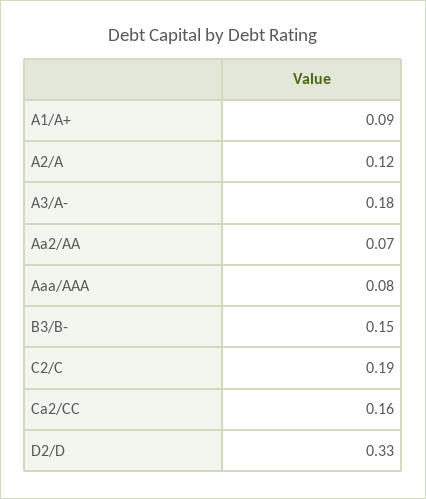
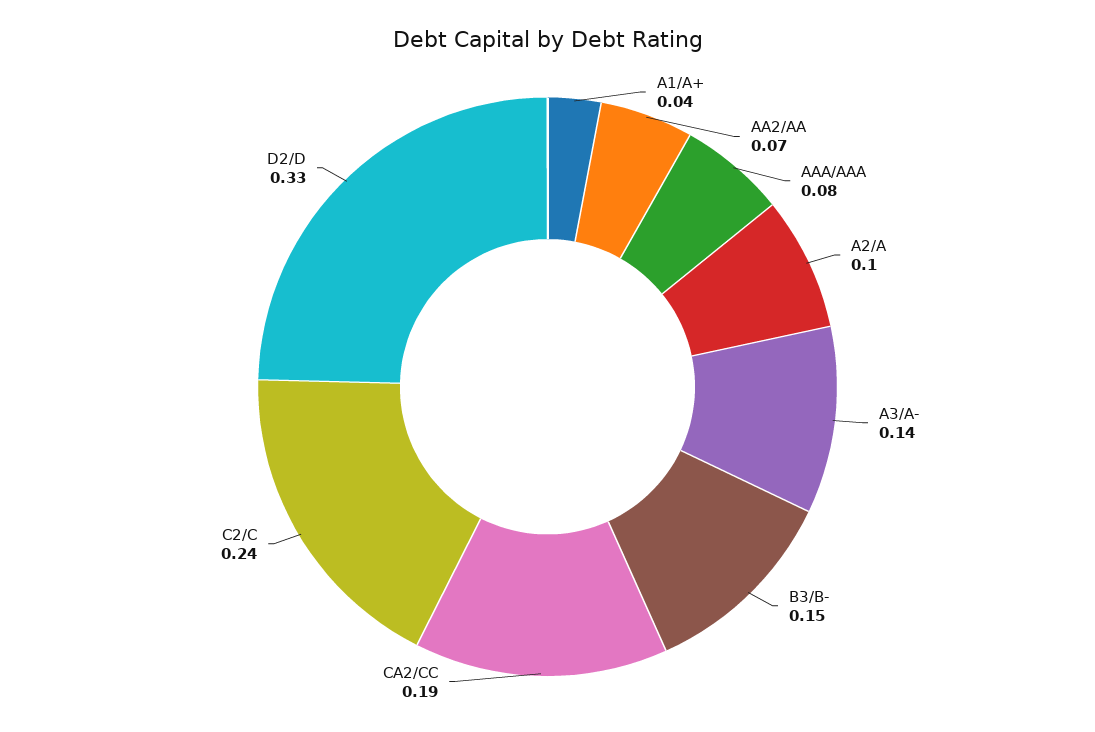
  {
-   "A1/A+": 0.09,
+   "A1/A+": 0.04,
-   "A2/A": 0.12,
+   "A2/A": 0.1,
-   "A3/A-": 0.18,
+   "A3/A-": 0.14,
    "Aa2/AA": 0.07,
    "Aaa/AAA": 0.08,
    "B3/B-": 0.15,
-   "C2/C": 0.19,
+   "C2/C": 0.24,
-   "Ca2/CC": 0.16,
+   "Ca2/CC": 0.19,
    "D2/D": 0.33
  }

